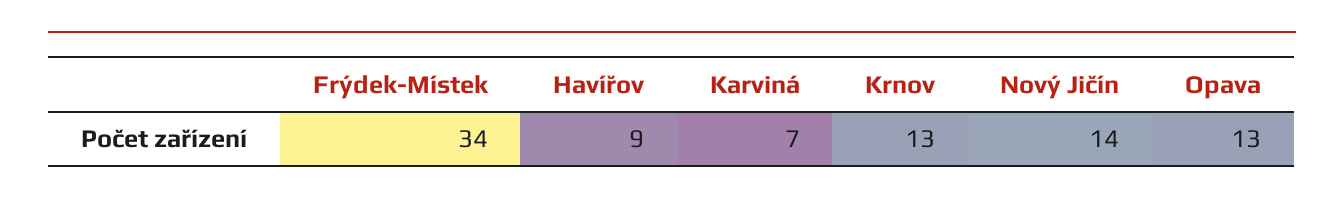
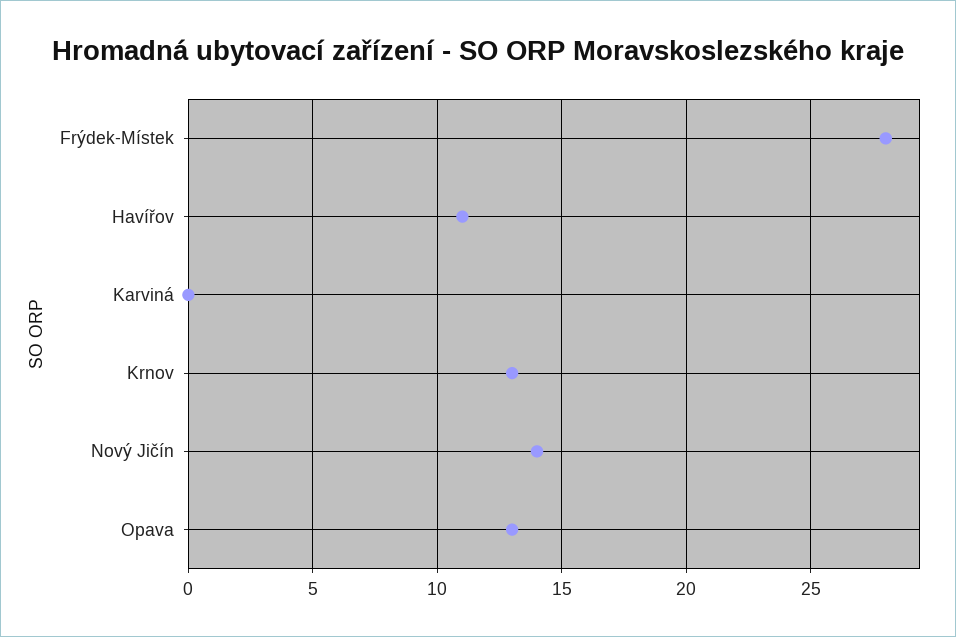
  {
-   "Frýdek-Místek": 34,
+   "Frýdek-Místek": 28,
-   "Havířov": 9,
+   "Havířov": 11,
-   "Karviná": 7,
+   "Karviná": 0,
    "Krnov": 13,
    "Nový Jičín": 14,
    "Opava": 13
  }

